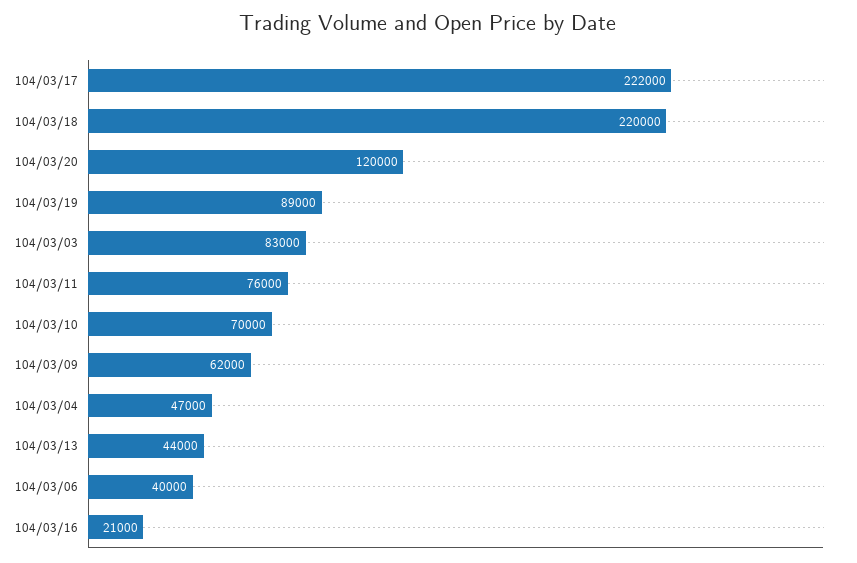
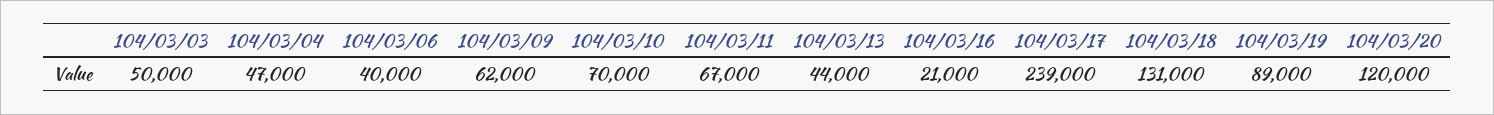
  {
-   "104/03/17": 222000,
+   "104/03/17": 239000,
-   "104/03/18": 220000,
+   "104/03/18": 131000,
    "104/03/20": 120000,
    "104/03/19": 89000,
-   "104/03/03": 83000,
+   "104/03/03": 50000,
-   "104/03/11": 76000,
+   "104/03/11": 67000,
    "104/03/10": 70000,
    "104/03/09": 62000,
    "104/03/04": 47000,
    "104/03/13": 44000,
    "104/03/06": 40000,
    "104/03/16": 21000
  }

